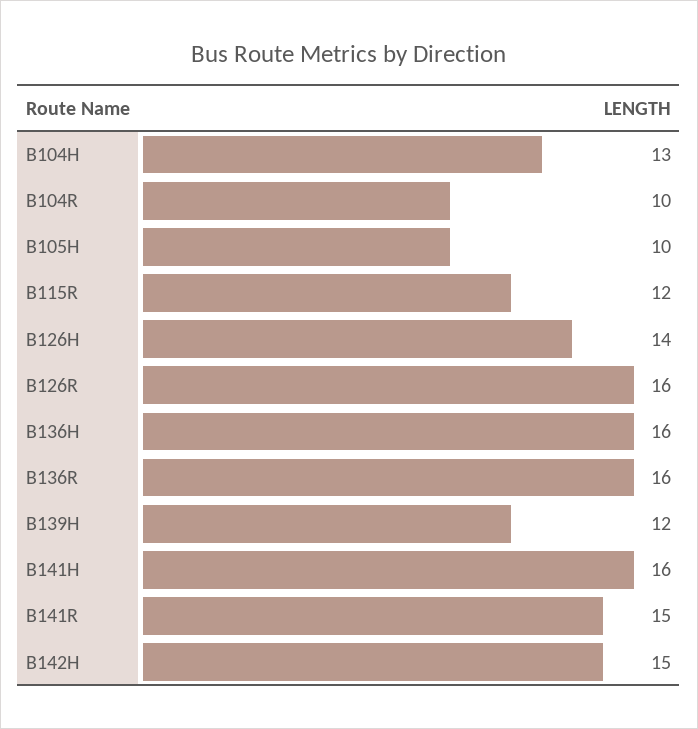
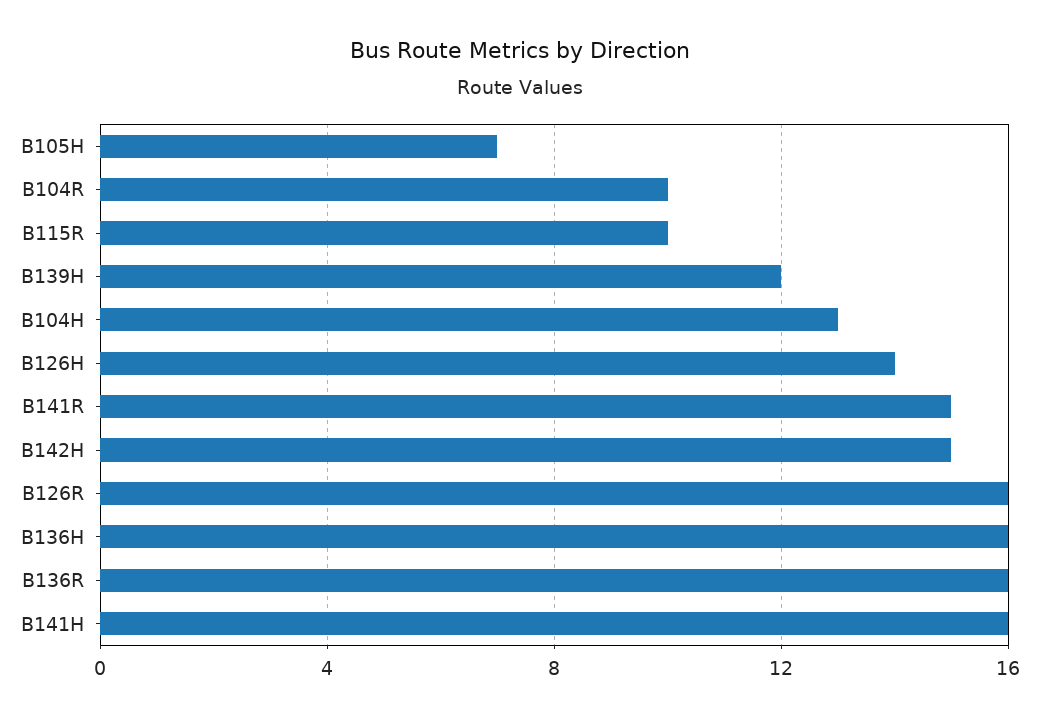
  {
    "B104H": 13,
    "B104R": 10,
-   "B105H": 10,
+   "B105H": 7,
-   "B115R": 12,
+   "B115R": 10,
    "B126H": 14,
    "B126R": 16,
    "B136H": 16,
    "B136R": 16,
    "B139H": 12,
    "B141H": 16,
    "B141R": 15,
    "B142H": 15
  }

